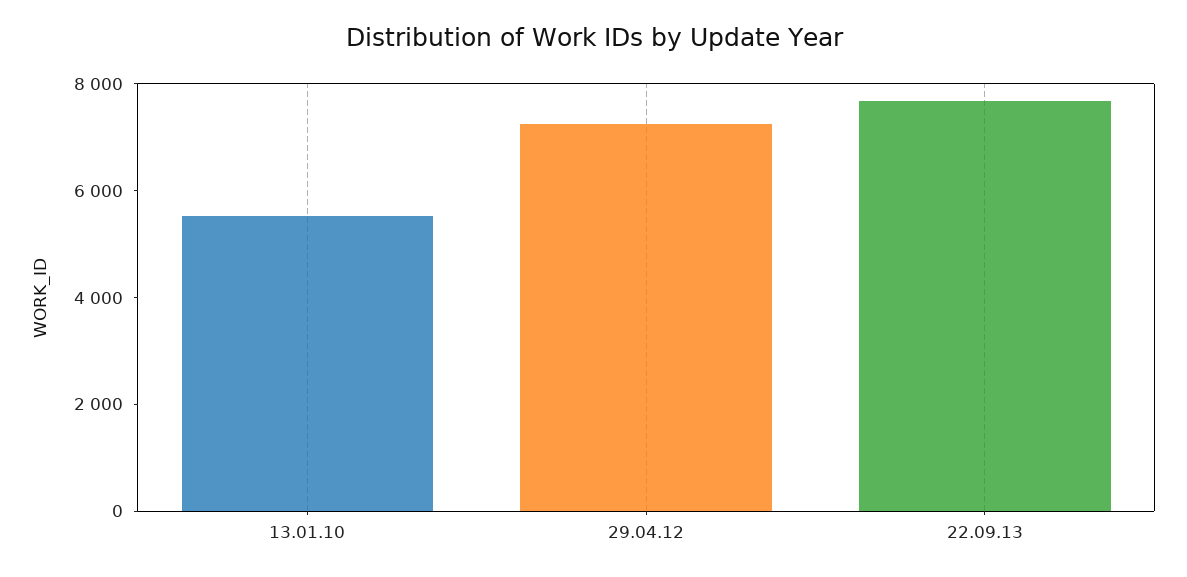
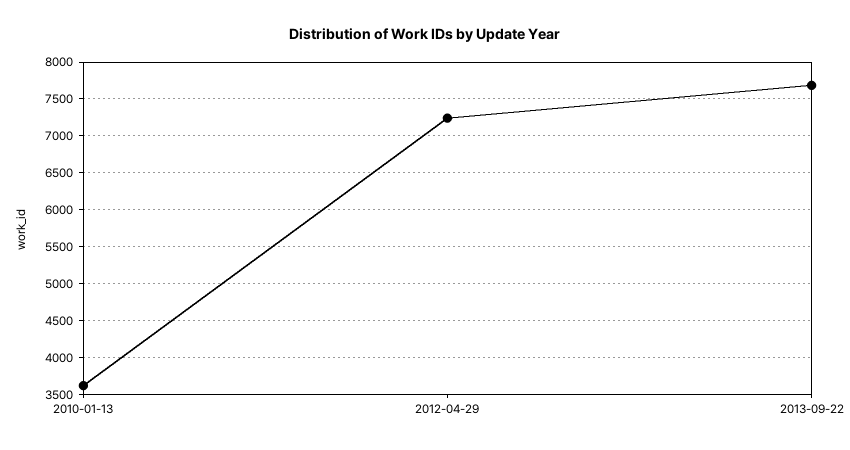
  {
-   "13.01.10": 5500,
+   "13.01.10": 3600,
    "29.04.12": 7200,
    "22.09.13": 7700
  }

